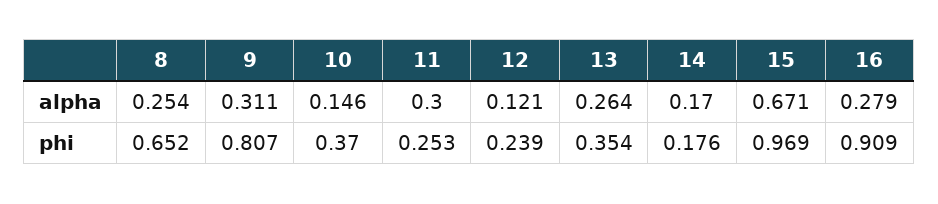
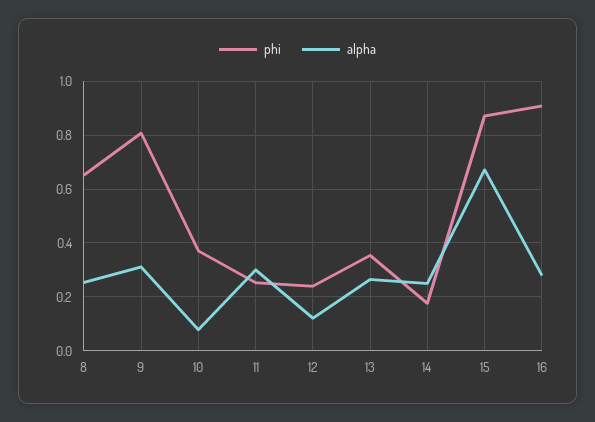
  {
    "alpha": {
      "8": 0.254,
      "9": 0.311,
-     "10": 0.146,
+     "10": 0.075,
      "11": 0.3,
      "12": 0.121,
      "13": 0.264,
-     "14": 0.17,
+     "14": 0.25,
      "15": 0.671,
      "16": 0.279
    },
    "phi": {
      "8": 0.652,
      "9": 0.807,
      "10": 0.37,
      "11": 0.253,
      "12": 0.239,
      "13": 0.354,
      "14": 0.176,
-     "15": 0.969,
+     "15": 0.875,
      "16": 0.909
    }
  }

